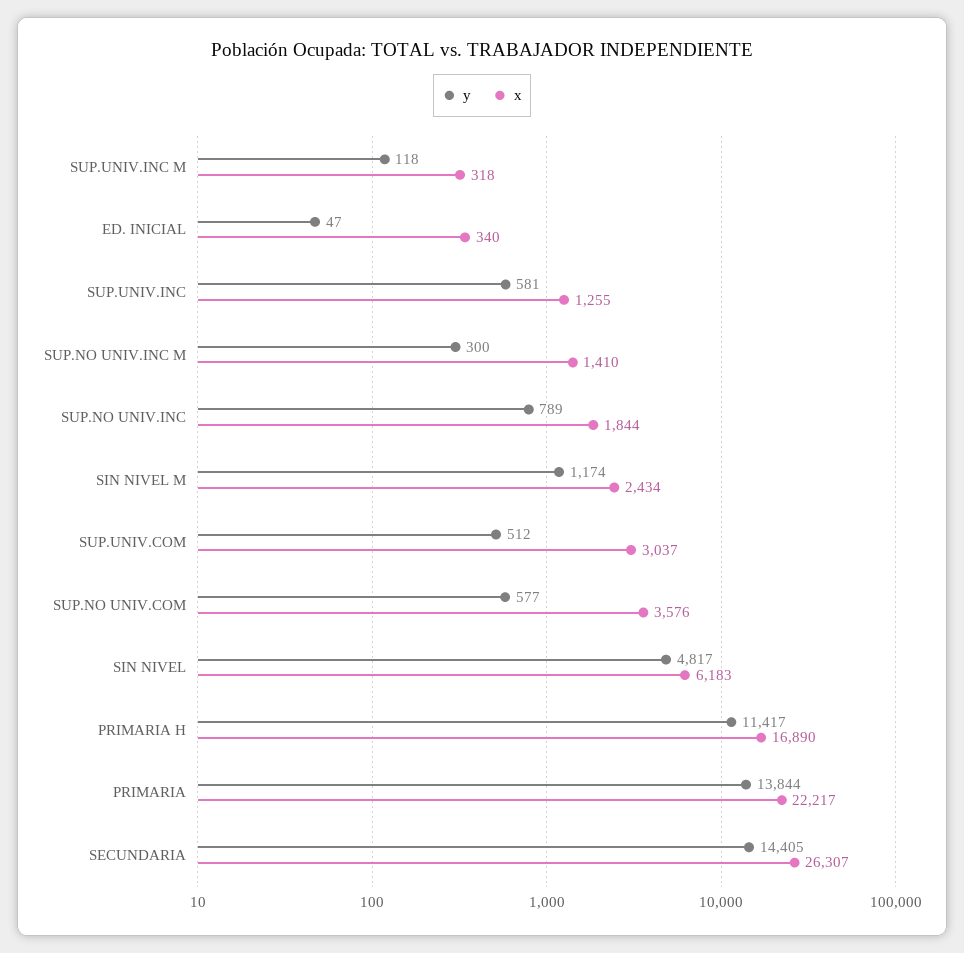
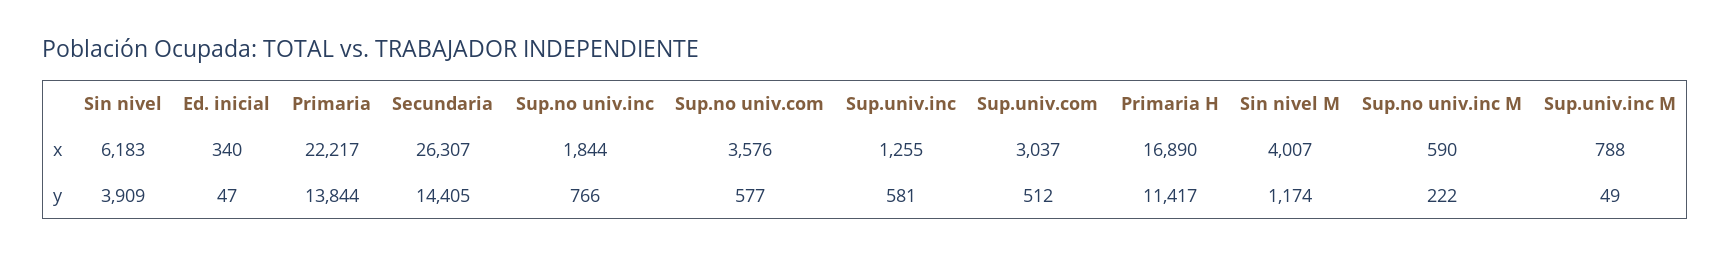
  {
    "y": {
-     "SUP.UNIV.INC M": 118,
+     "SUP.UNIV.INC M": 49,
      "ED. INICIAL": 47,
      "SUP.UNIV.INC": 581,
-     "SUP.NO UNIV.INC M": 300,
+     "SUP.NO UNIV.INC M": 222,
-     "SUP.NO UNIV.INC": 789,
+     "SUP.NO UNIV.INC": 766,
      "SIN NIVEL M": 1174,
      "SUP.UNIV.COM": 512,
      "SUP.NO UNIV.COM": 577,
-     "SIN NIVEL": 4817,
+     "SIN NIVEL": 3909,
      "PRIMARIA H": 11417,
      "PRIMARIA": 13844,
      "SECUNDARIA": 14405
    },
    "x": {
-     "SUP.UNIV.INC M": 318,
+     "SUP.UNIV.INC M": 788,
      "ED. INICIAL": 340,
      "SUP.UNIV.INC": 1255,
-     "SUP.NO UNIV.INC M": 1410,
+     "SUP.NO UNIV.INC M": 590,
      "SUP.NO UNIV.INC": 1844,
-     "SIN NIVEL M": 2434,
+     "SIN NIVEL M": 4007,
      "SUP.UNIV.COM": 3037,
      "SUP.NO UNIV.COM": 3576,
      "SIN NIVEL": 6183,
      "PRIMARIA H": 16890,
      "PRIMARIA": 22217,
      "SECUNDARIA": 26307
    }
  }

